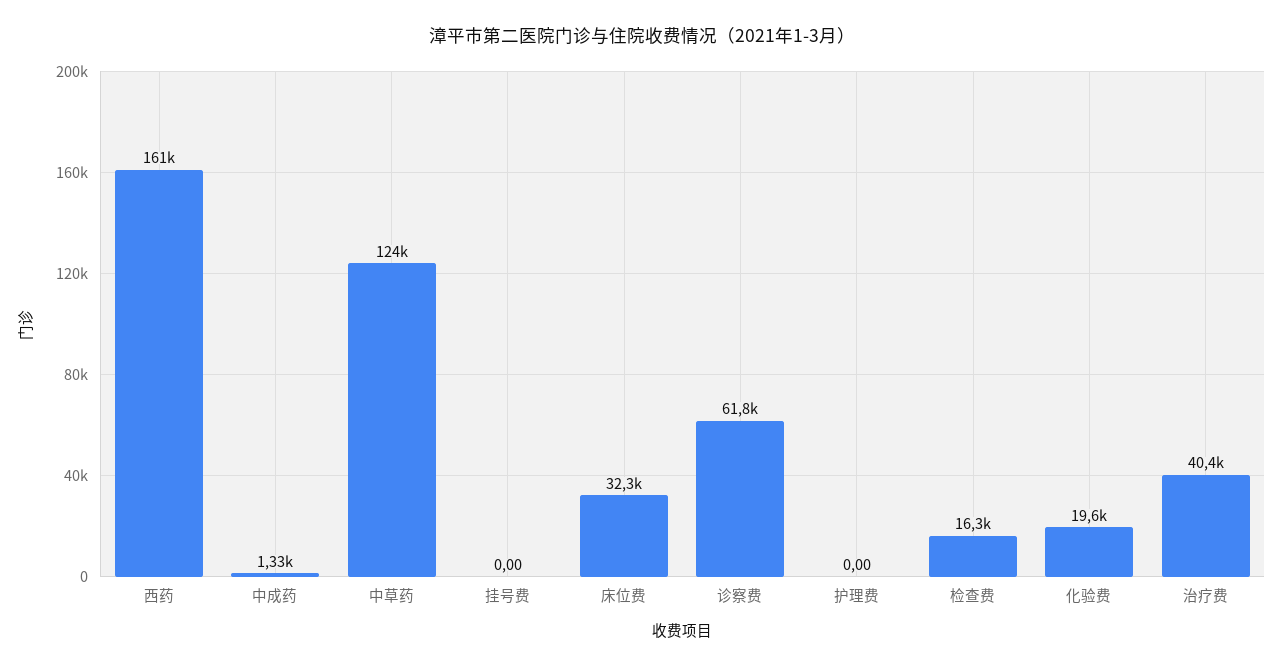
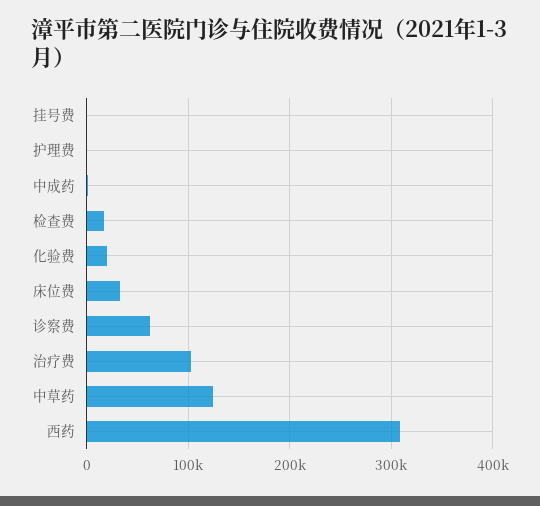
  {
-   "西药": 161000,
+   "西药": 310000,
    "中成药": 1330,
    "中草药": 124000,
    "挂号费": 0,
    "床位费": 32300,
    "诊察费": 61800,
    "护理费": 0,
    "检查费": 16300,
    "化验费": 19600,
-   "治疗费": 40400
+   "治疗费": 100000
  }

